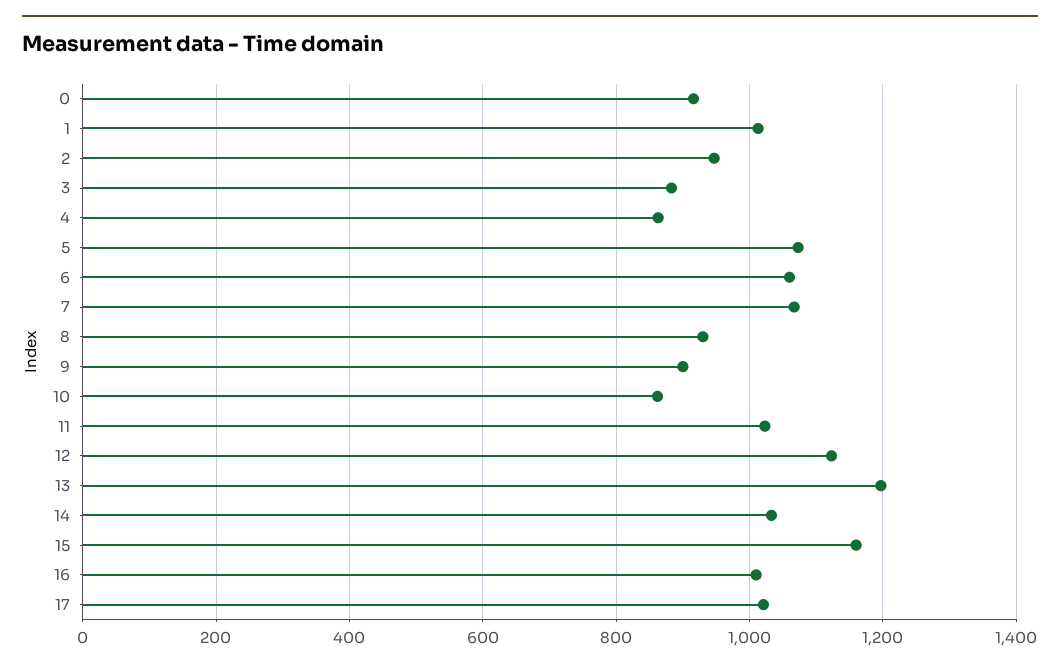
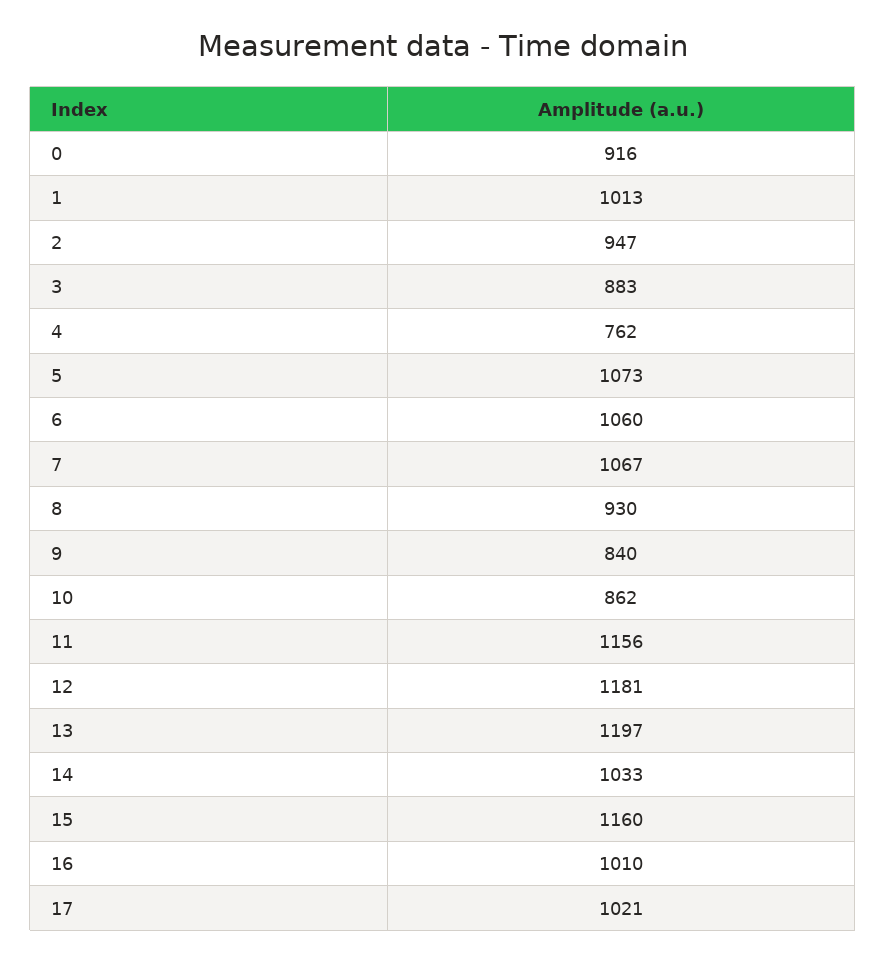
  {
    "0": 916,
    "1": 1013,
    "2": 947,
    "3": 883,
-   "4": 860,
+   "4": 762,
    "5": 1073,
    "6": 1060,
    "7": 1067,
    "8": 930,
-   "9": 900,
+   "9": 840,
    "10": 862,
-   "11": 1020,
+   "11": 1156,
-   "12": 1120,
+   "12": 1181,
    "13": 1197,
    "14": 1033,
    "15": 1160,
    "16": 1010,
    "17": 1021
  }

